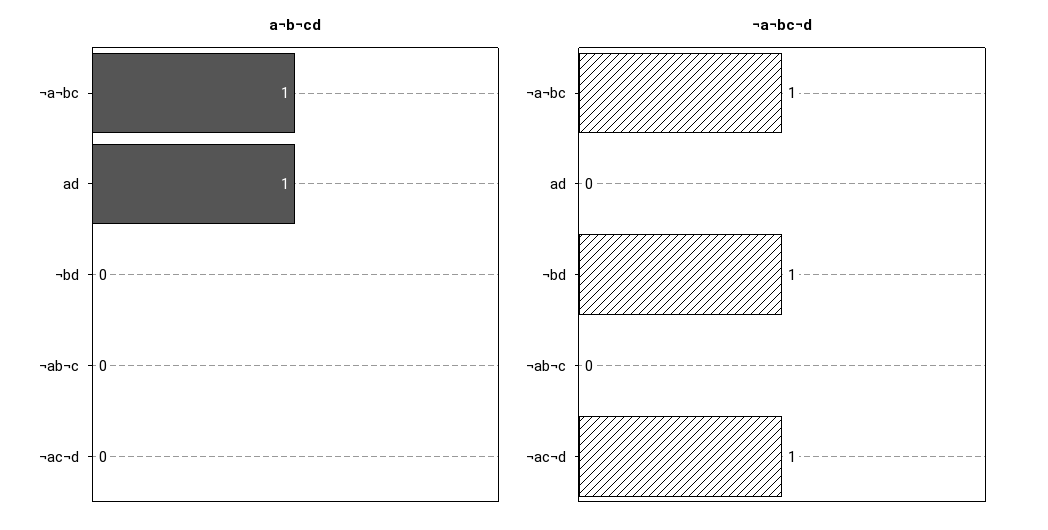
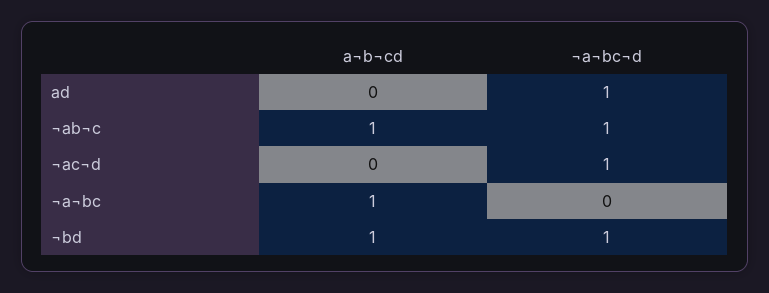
  {
    "a¬b¬cd": {
      "¬a¬bc": 1,
-     "ad": 1,
+     "ad": 0,
-     "¬bd": 0,
+     "¬bd": 1,
-     "¬ab¬c": 0,
+     "¬ab¬c": 1,
      "¬ac¬d": 0
    },
    "¬a¬bc¬d": {
-     "¬a¬bc": 1,
+     "¬a¬bc": 0,
-     "ad": 0,
+     "ad": 1,
      "¬bd": 1,
-     "¬ab¬c": 0,
+     "¬ab¬c": 1,
      "¬ac¬d": 1
    }
  }

